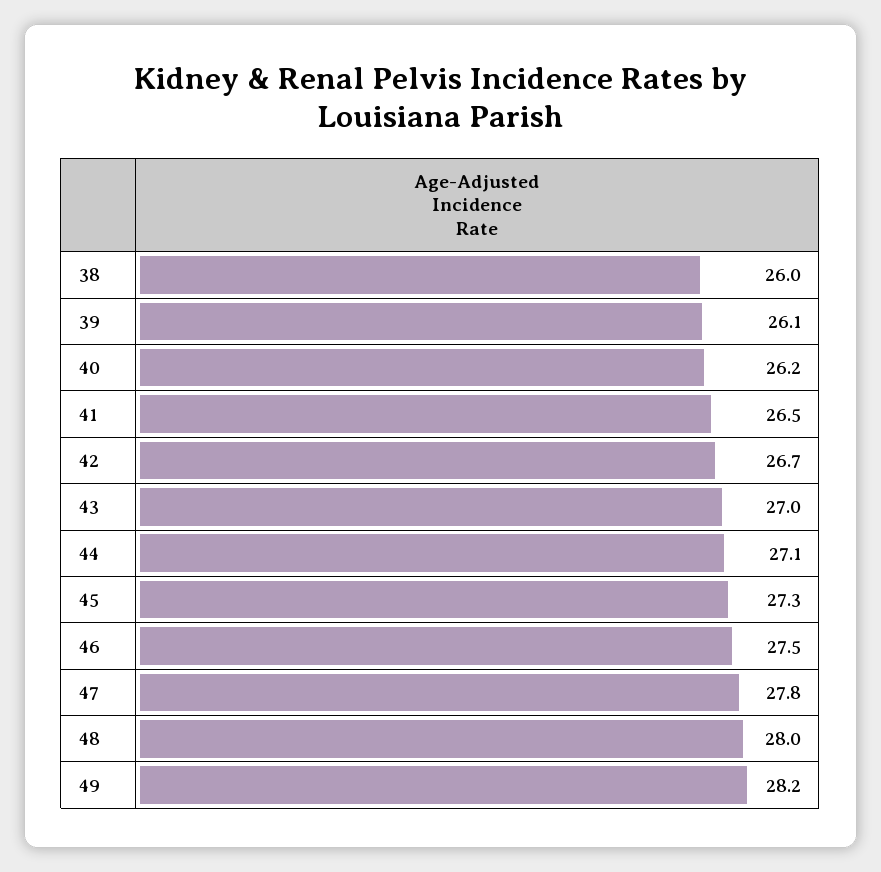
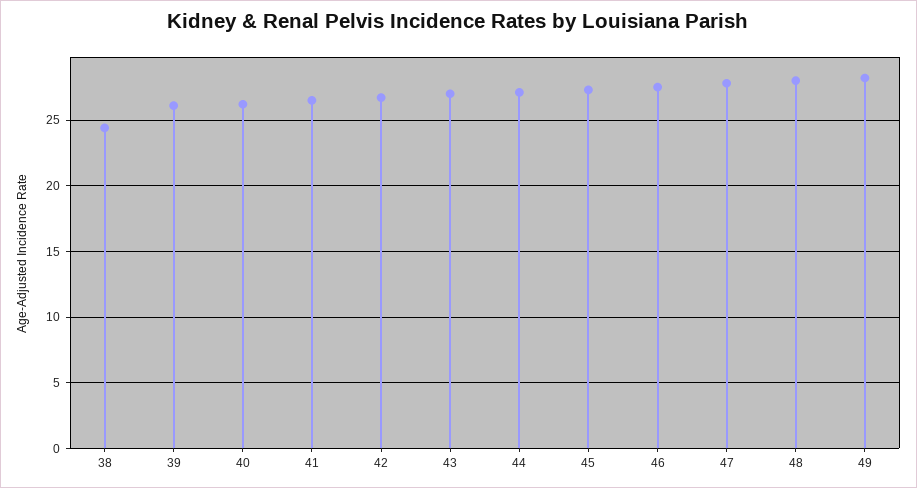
  {
-   "38": 26,
+   "38": 24.5,
    "39": 26.1,
    "40": 26.2,
    "41": 26.5,
    "42": 26.7,
    "43": 27,
    "44": 27.1,
    "45": 27.3,
    "46": 27.5,
    "47": 27.8,
    "48": 28,
    "49": 28.2
  }

